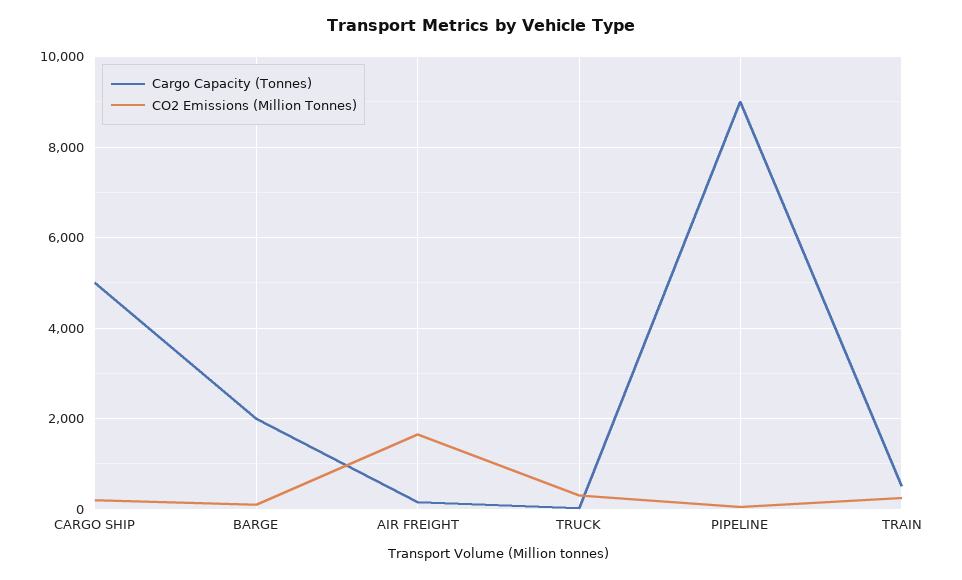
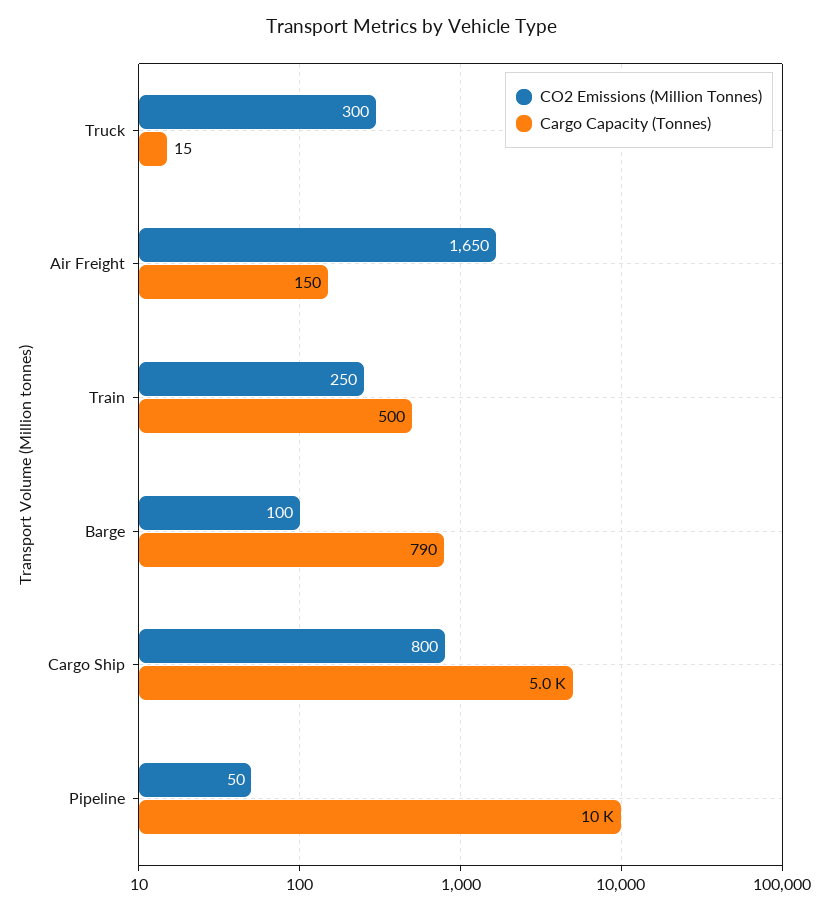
  {
    "Cargo Capacity (Tonnes)": {
      "CARGO SHIP": 5000,
-     "BARGE": 2000,
+     "BARGE": 790,
      "AIR FREIGHT": 150,
      "TRUCK": 15,
-     "PIPELINE": 9000,
+     "PIPELINE": 10000,
      "TRAIN": 500
    },
    "CO2 Emissions (Million Tonnes)": {
-     "CARGO SHIP": 200,
+     "CARGO SHIP": 800,
      "BARGE": 100,
      "AIR FREIGHT": 1650,
      "TRUCK": 300,
      "PIPELINE": 50,
      "TRAIN": 250
    }
  }

